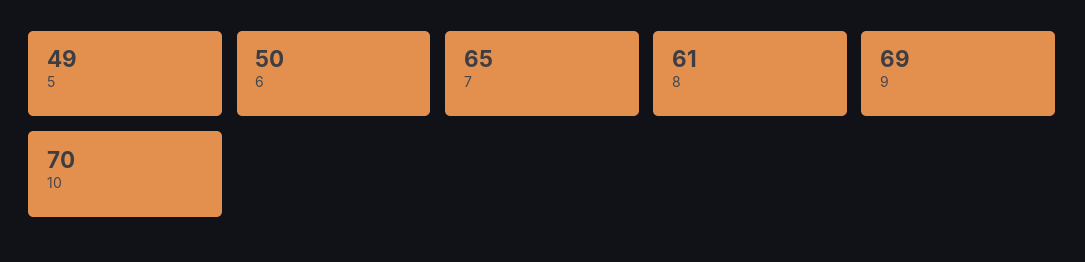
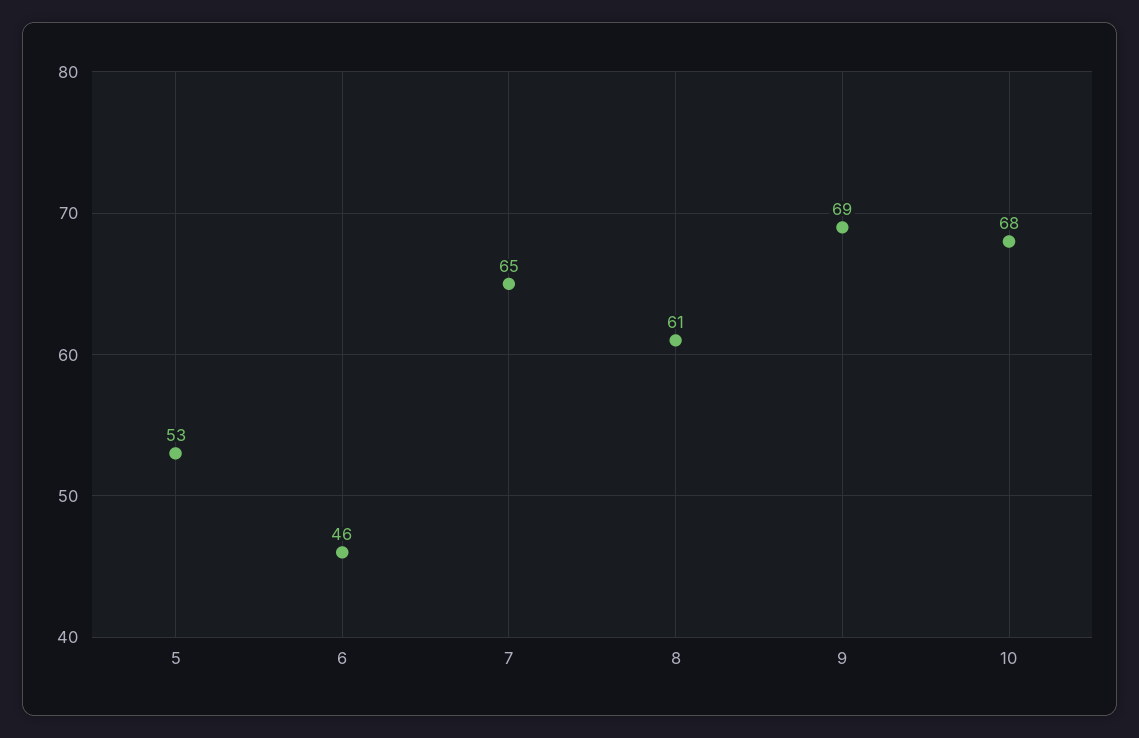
  {
-   "5": 49,
+   "5": 53,
-   "6": 50,
+   "6": 46,
    "7": 65,
    "8": 61,
    "9": 69,
-   "10": 70
+   "10": 68
  }

